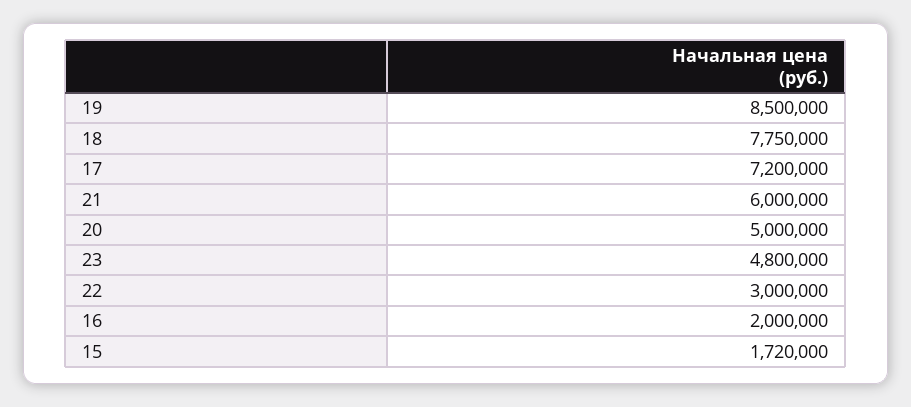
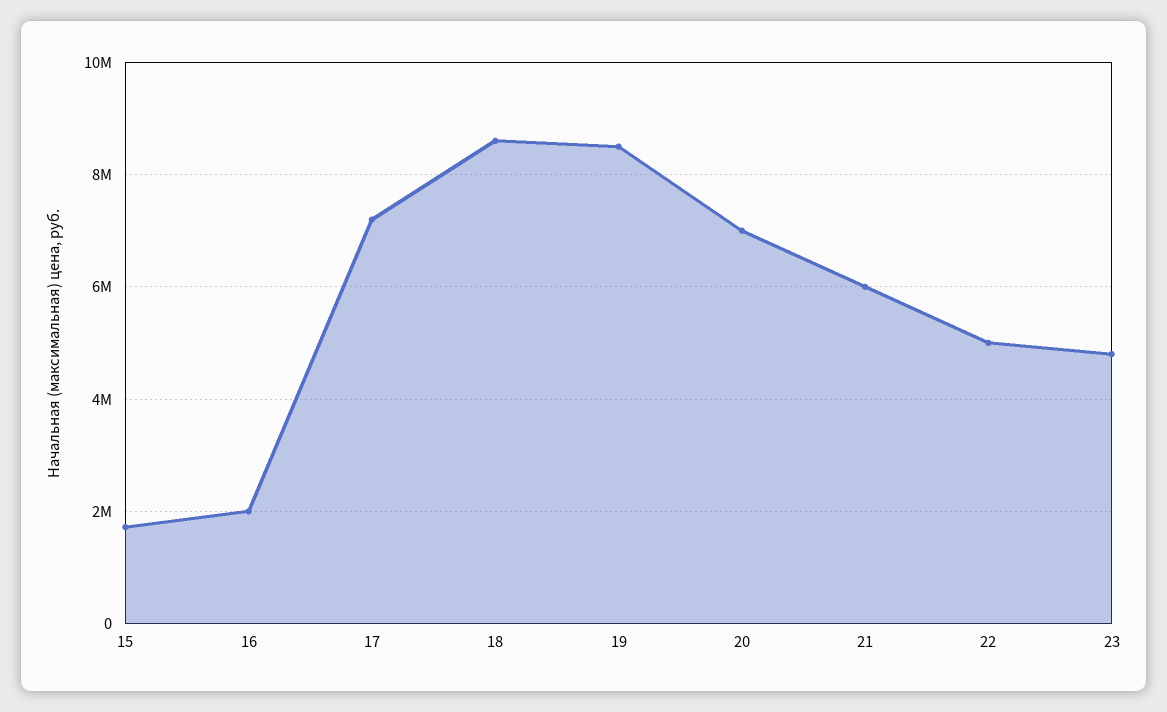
  {
    "19": 8500000,
-   "18": 7750000,
+   "18": 8600000,
    "17": 7200000,
    "21": 6000000,
-   "20": 5000000,
+   "20": 7000000,
    "23": 4800000,
-   "22": 3000000,
+   "22": 5000000,
    "16": 2000000,
    "15": 1720000
  }

